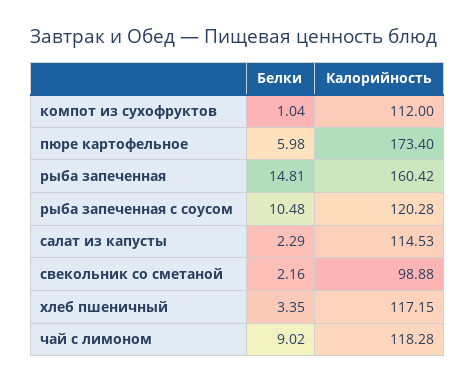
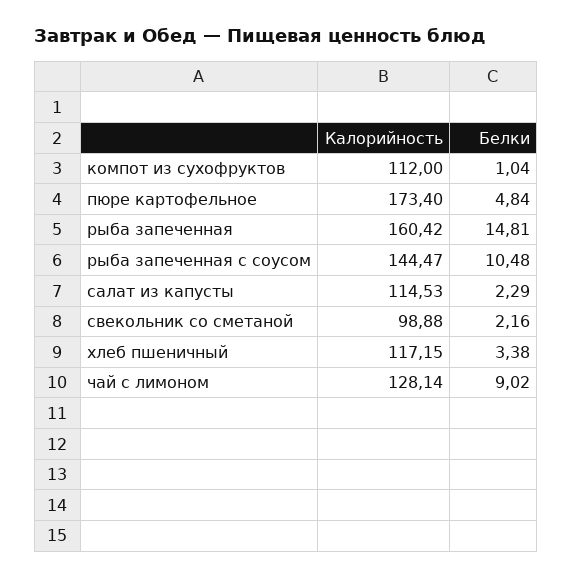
  {
    "Белки": {
      "компот из сухофруктов": 1.04,
-     "пюре картофельное": 5.98,
+     "пюре картофельное": 4.84,
      "рыба запеченная": 14.81,
      "рыба запеченная с соусом": 10.48,
      "салат из капусты": 2.29,
      "свекольник со сметаной": 2.16,
-     "хлеб пшеничный": 3.35,
+     "хлеб пшеничный": 3.38,
      "чай с лимоном": 9.02
    },
    "Калорийность": {
      "компот из сухофруктов": 112,
      "пюре картофельное": 173.4,
      "рыба запеченная": 160.42,
-     "рыба запеченная с соусом": 120.28,
+     "рыба запеченная с соусом": 144.47,
      "салат из капусты": 114.53,
      "свекольник со сметаной": 98.88,
      "хлеб пшеничный": 117.15,
-     "чай с лимоном": 118.28
+     "чай с лимоном": 128.14
    }
  }

